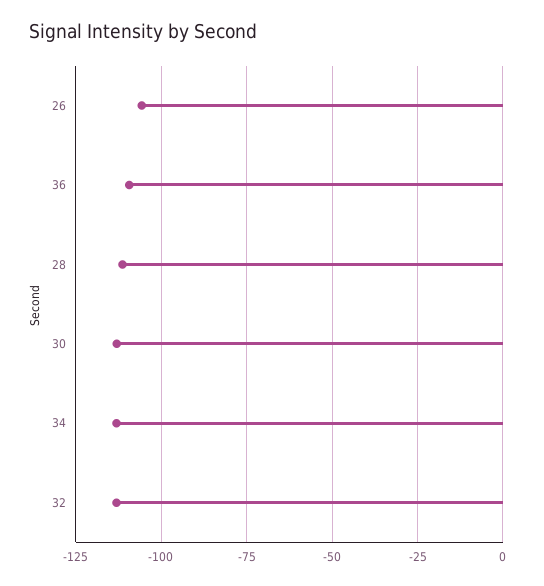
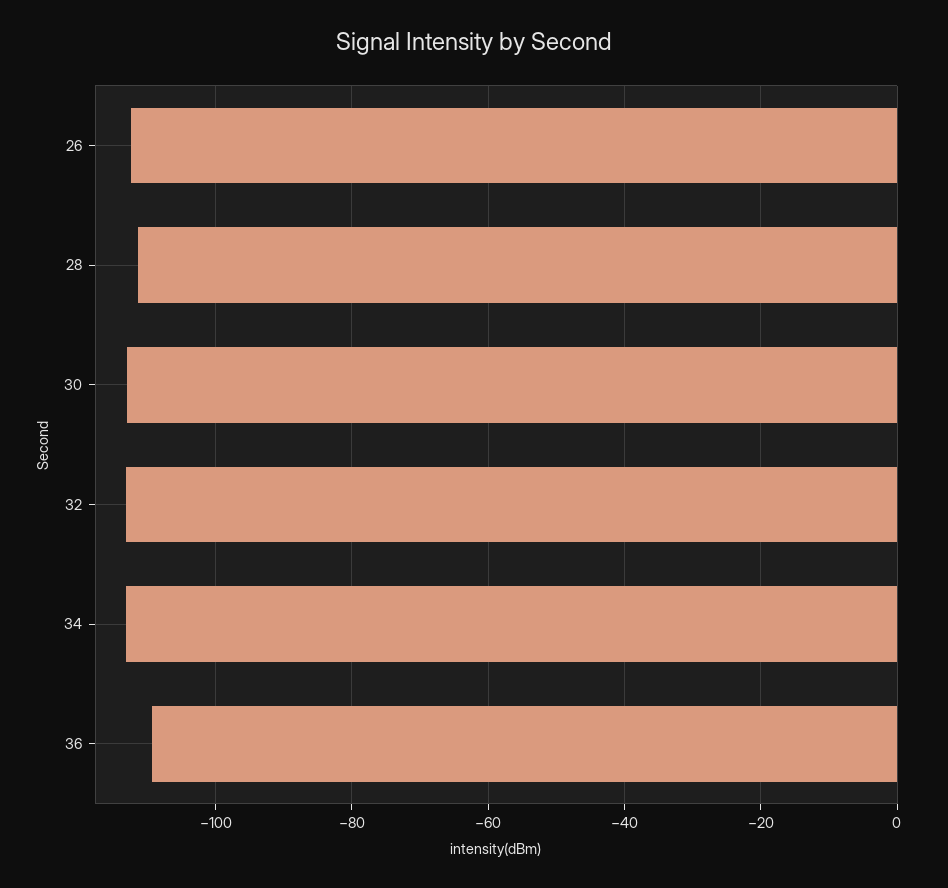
  {
-   "26": -105,
+   "26": -112,
    "36": -110,
    "28": -112,
    "30": -114,
    "34": -114,
    "32": -114
  }

